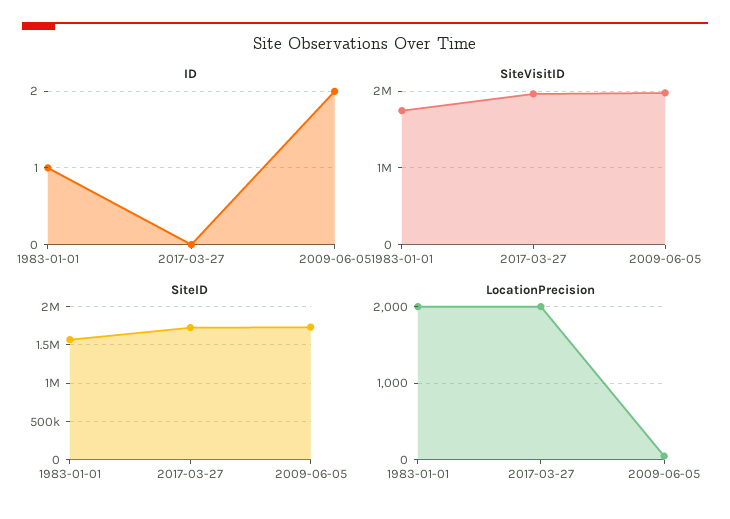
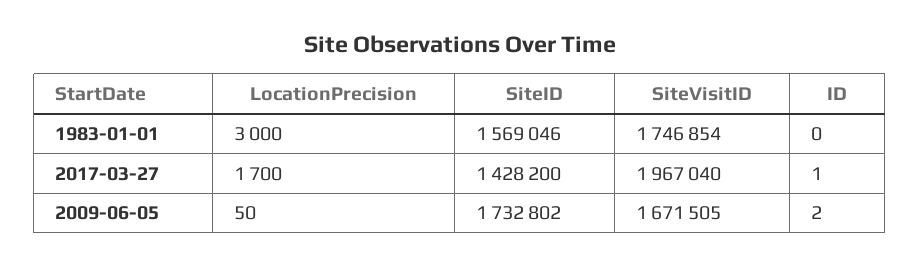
  {
    "ID": {
-     "1983-01-01": 1,
+     "1983-01-01": 0,
-     "2017-03-27": 0,
+     "2017-03-27": 1,
      "2009-06-05": 2
    },
    "SiteVisitID": {
      "1983-01-01": 1746854,
      "2017-03-27": 1967040,
-     "2009-06-05": 2000000
+     "2009-06-05": 1671505
    },
    "SiteID": {
      "1983-01-01": 1569046,
-     "2017-03-27": 1700000,
+     "2017-03-27": 1428200,
      "2009-06-05": 1732802
    },
    "LocationPrecision": {
-     "1983-01-01": 2000,
+     "1983-01-01": 3000,
-     "2017-03-27": 2000,
+     "2017-03-27": 1700,
      "2009-06-05": 50
    }
  }

